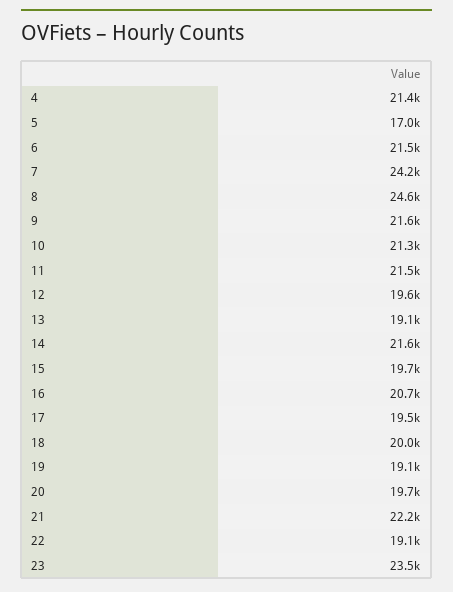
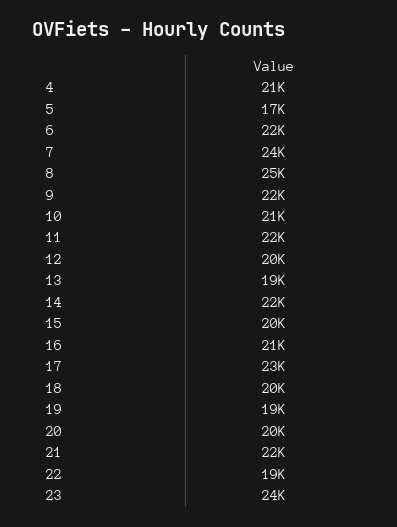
  {
    "4": 21400,
    "5": 17000,
    "6": 21500,
    "7": 24200,
    "8": 24600,
    "9": 21600,
    "10": 21300,
    "11": 21500,
    "12": 19600,
    "13": 19100,
    "14": 21600,
    "15": 19700,
    "16": 20700,
-   "17": 19500,
+   "17": 23000,
    "18": 20000,
    "19": 19100,
    "20": 19700,
    "21": 22200,
    "22": 19100,
    "23": 23500
  }

